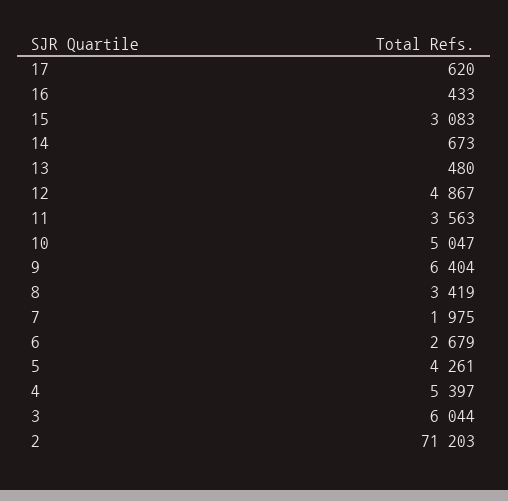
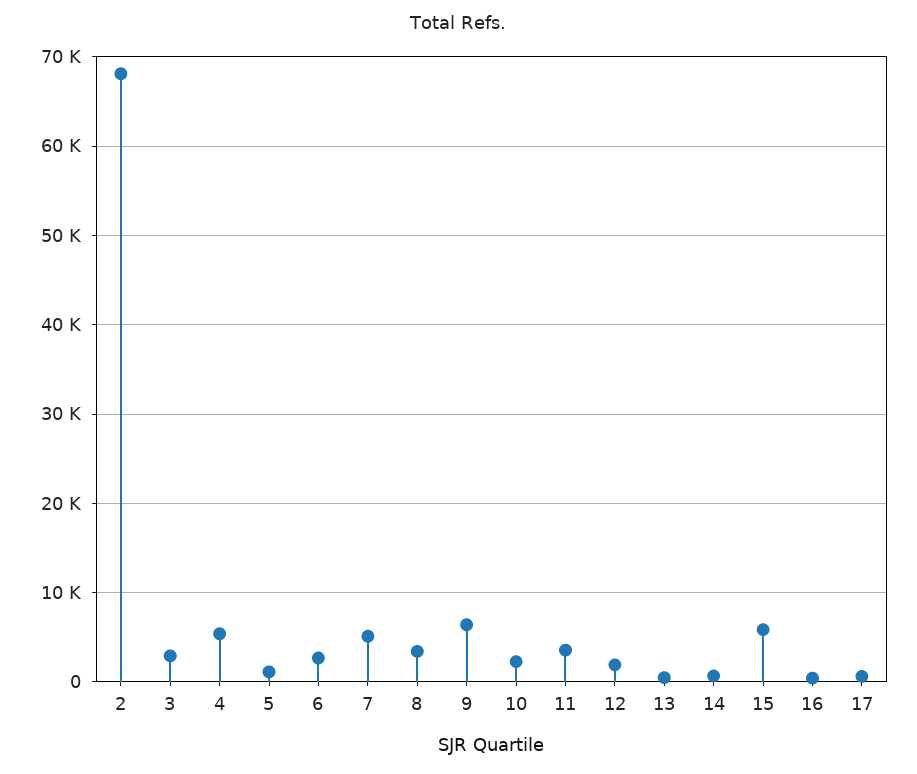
  {
    "17": 620,
    "16": 433,
-   "15": 3083,
+   "15": 6000,
    "14": 673,
    "13": 480,
-   "12": 4867,
+   "12": 2000,
    "11": 3563,
-   "10": 5047,
+   "10": 2000,
    "9": 6404,
    "8": 3419,
-   "7": 1975,
+   "7": 5000,
    "6": 2679,
-   "5": 4261,
+   "5": 1000,
    "4": 5397,
-   "3": 6044,
+   "3": 3000,
-   "2": 71203
+   "2": 68000
  }

